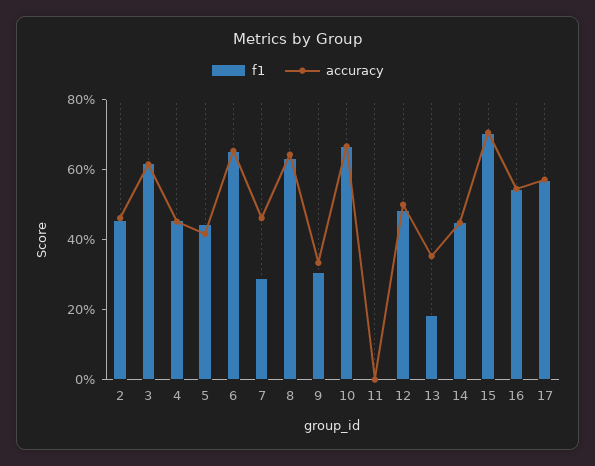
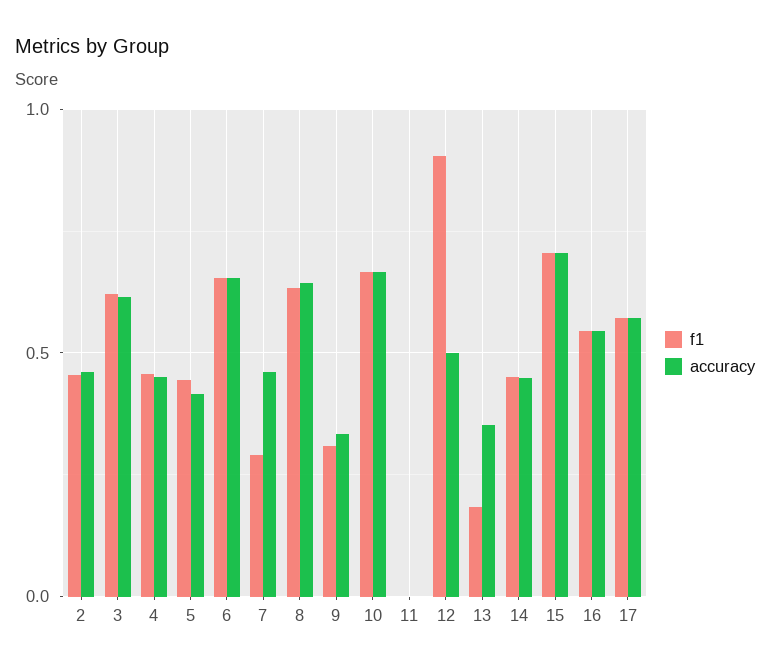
  {
    "f1": {
      "2": 0.45,
      "3": 0.6,
      "4": 0.45,
      "5": 0.45,
      "6": 0.65,
      "7": 0.3,
      "8": 0.65,
      "9": 0.3,
      "10": 0.65,
      "11": 0,
-     "12": 0.5,
+     "12": 0.9,
      "13": 0.2,
      "14": 0.45,
      "15": 0.7,
      "16": 0.55,
      "17": 0.55
    },
    "accuracy": {
      "2": 0.45,
      "3": 0.6,
      "4": 0.45,
      "5": 0.4,
      "6": 0.65,
      "7": 0.45,
      "8": 0.65,
      "9": 0.35,
      "10": 0.65,
      "11": 0,
      "12": 0.5,
      "13": 0.35,
      "14": 0.45,
      "15": 0.7,
      "16": 0.55,
      "17": 0.55
    }
  }

